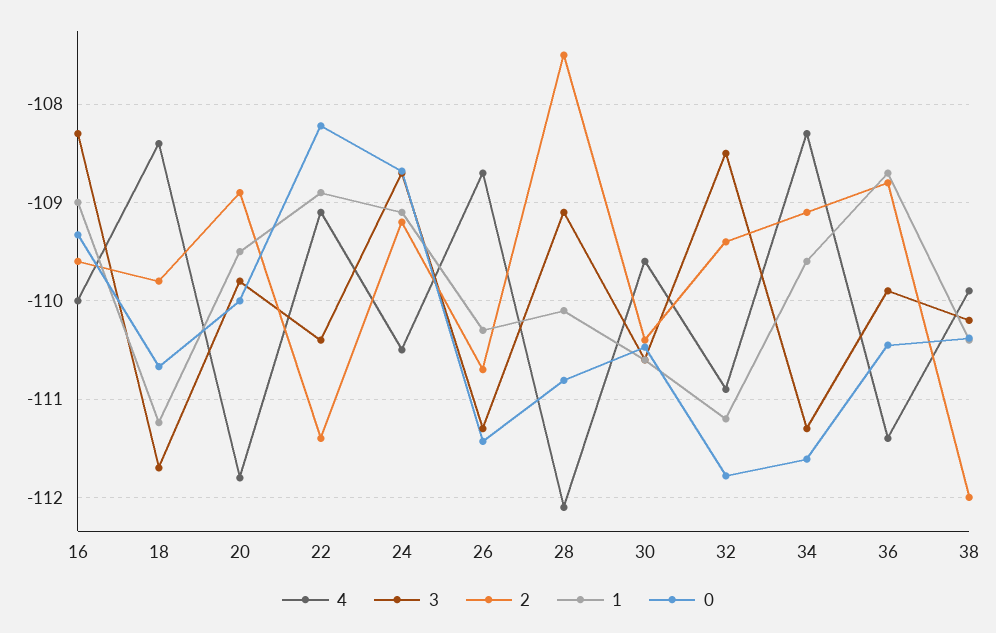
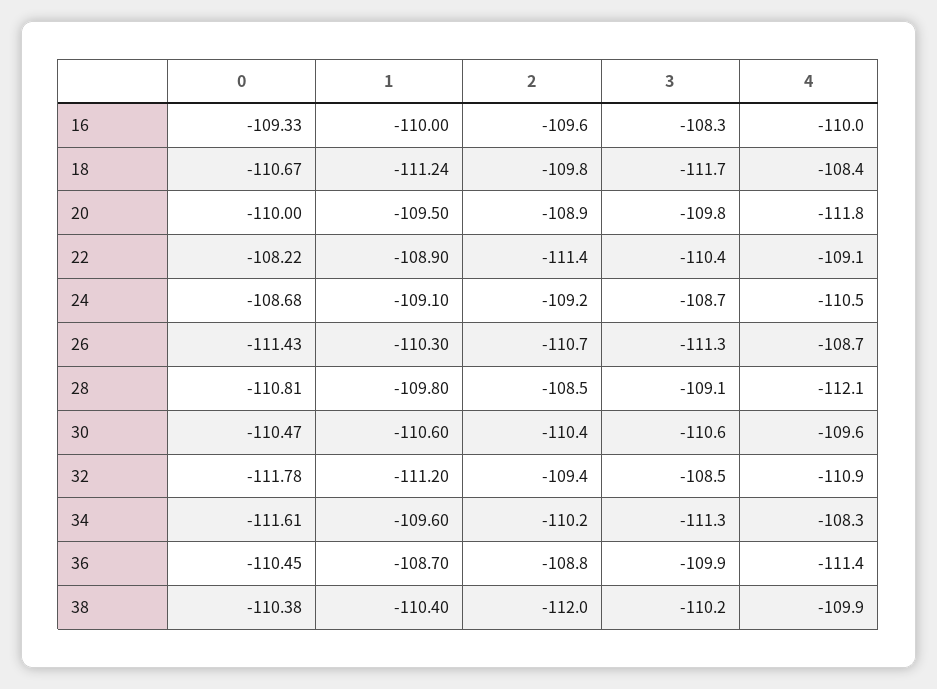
  {
    "4": {
      "16": -110,
      "18": -108.4,
      "20": -111.8,
      "22": -109.1,
      "24": -110.5,
      "26": -108.7,
      "28": -112.1,
      "30": -109.6,
      "32": -110.9,
      "34": -108.3,
      "36": -111.4,
      "38": -109.9
    },
    "3": {
      "16": -108.3,
      "18": -111.7,
      "20": -109.8,
      "22": -110.4,
      "24": -108.7,
      "26": -111.3,
      "28": -109.1,
      "30": -110.6,
      "32": -108.5,
      "34": -111.3,
      "36": -109.9,
      "38": -110.2
    },
    "2": {
      "16": -109.6,
      "18": -109.8,
      "20": -108.9,
      "22": -111.4,
      "24": -109.2,
      "26": -110.7,
-     "28": -107.5,
+     "28": -108.5,
      "30": -110.4,
      "32": -109.4,
-     "34": -109.1,
+     "34": -110.2,
      "36": -108.8,
      "38": -112
    },
    "1": {
-     "16": -109,
+     "16": -110,
      "18": -111.24,
      "20": -109.5,
      "22": -108.9,
      "24": -109.1,
      "26": -110.3,
-     "28": -110.1,
+     "28": -109.8,
      "30": -110.6,
      "32": -111.2,
      "34": -109.6,
      "36": -108.7,
      "38": -110.4
    },
    "0": {
      "16": -109.33,
      "18": -110.67,
      "20": -110,
      "22": -108.22,
      "24": -108.68,
      "26": -111.43,
      "28": -110.81,
      "30": -110.47,
      "32": -111.78,
      "34": -111.61,
      "36": -110.45,
      "38": -110.38
    }
  }

